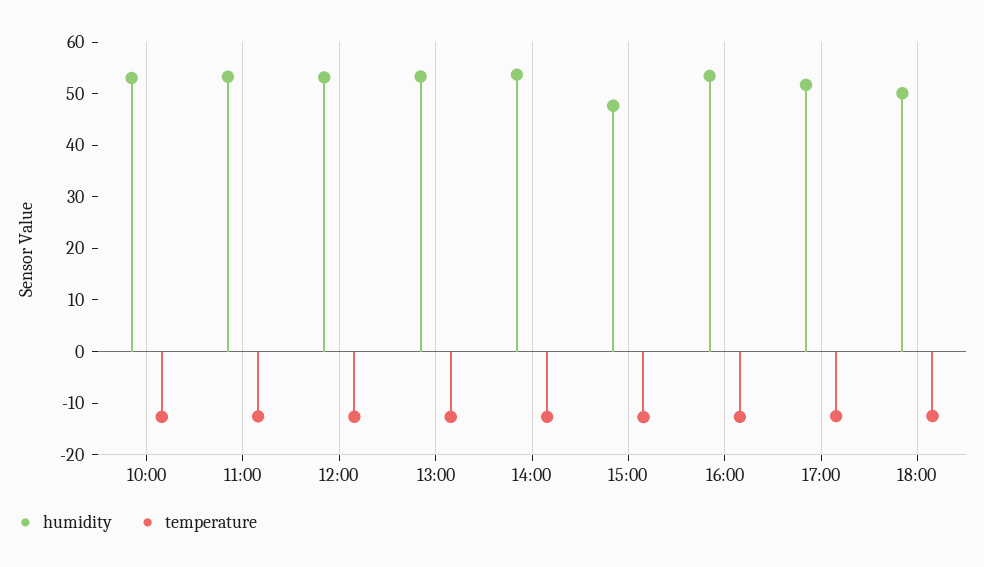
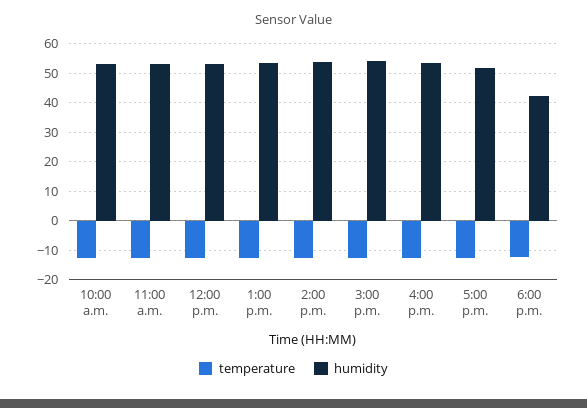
  {
    "humidity": {
      "10:00": 54,
      "11:00": 54,
      "12:00": 54,
      "13:00": 54,
      "14:00": 54,
-     "15:00": 48,
+     "15:00": 55,
      "16:00": 54,
      "17:00": 52,
-     "18:00": 50
+     "18:00": 42.5
    },
    "temperature": {
      "10:00": -12,
      "11:00": -12,
      "12:00": -12,
      "13:00": -12,
      "14:00": -12,
      "15:00": -12,
      "16:00": -12,
      "17:00": -12,
      "18:00": -12
    }
  }

